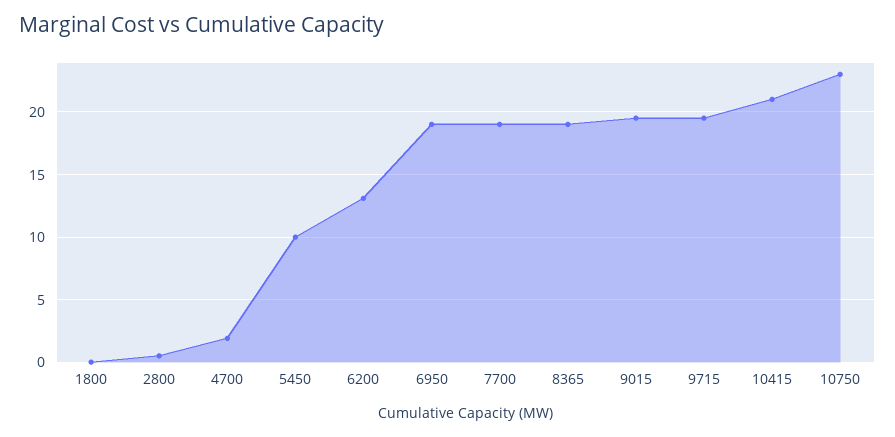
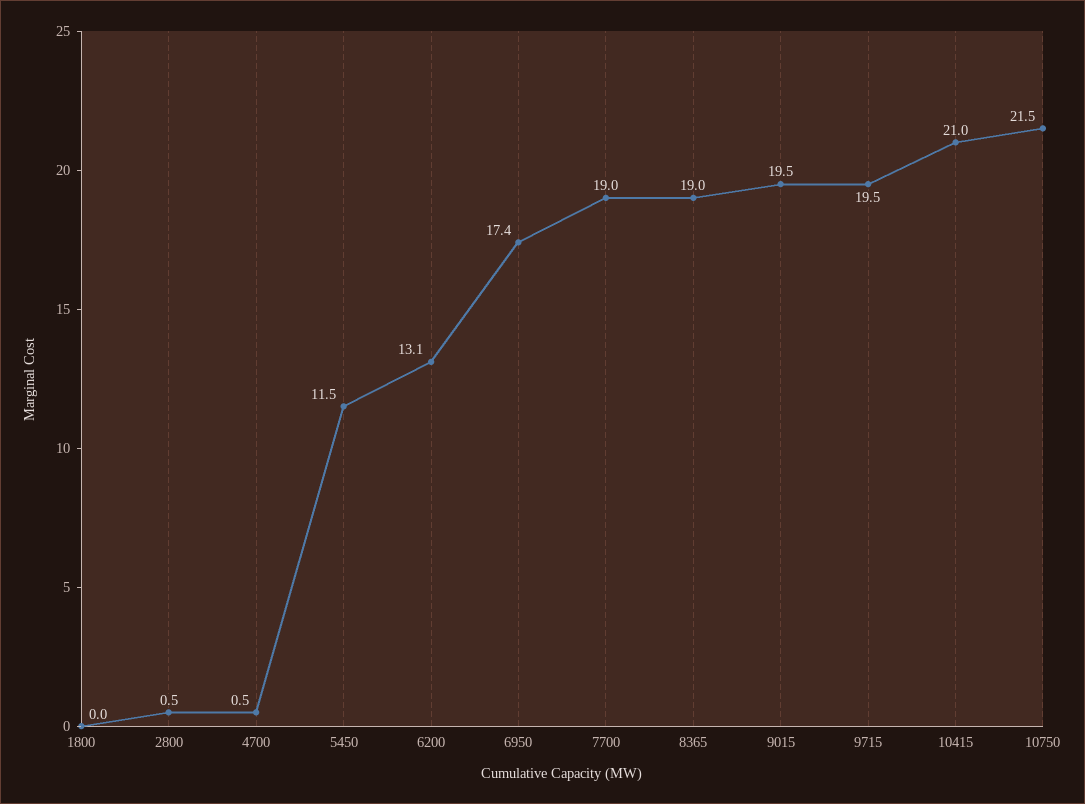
  {
    "1800": 0,
    "2800": 0.5,
-   "4700": 2,
+   "4700": 0.5,
-   "5450": 10,
+   "5450": 11.5,
    "6200": 13.1,
-   "6950": 19,
+   "6950": 17.4,
    "7700": 19,
    "8365": 19,
    "9015": 19.5,
    "9715": 19.5,
    "10415": 21,
-   "10750": 23
+   "10750": 21.5
  }

